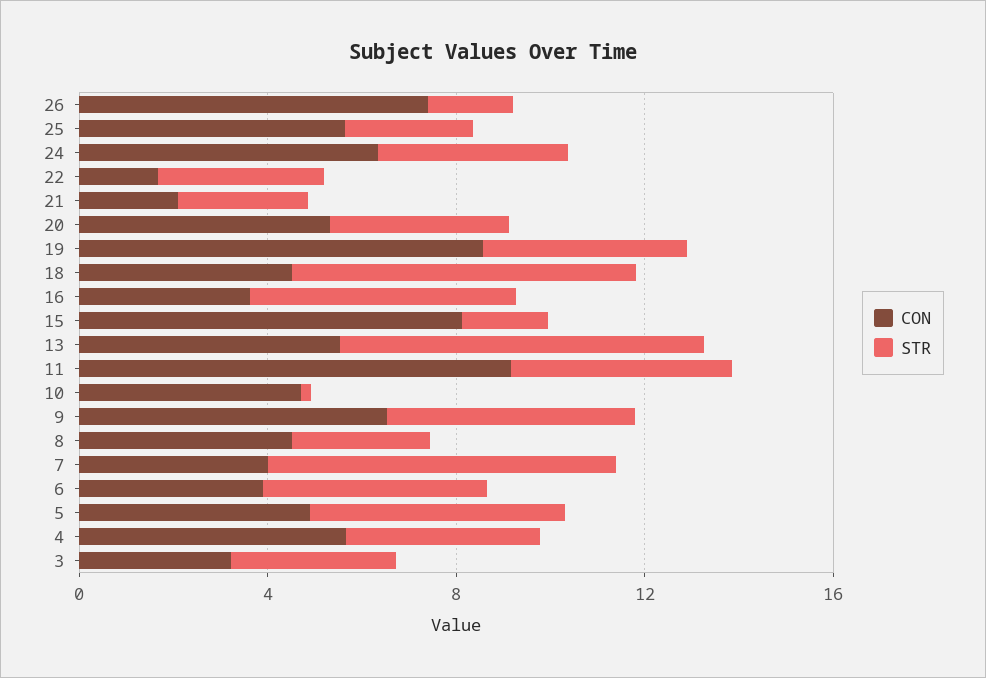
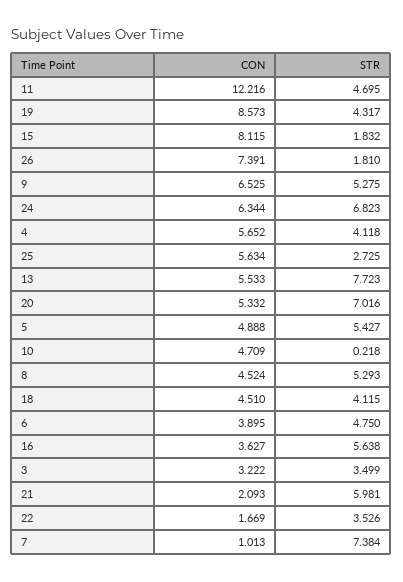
  {
    "CON": {
      "26": 7.391,
      "25": 5.634,
      "24": 6.344,
      "22": 1.669,
      "21": 2.093,
      "20": 5.332,
      "19": 8.573,
      "18": 4.51,
      "16": 3.627,
      "15": 8.115,
      "13": 5.533,
-     "11": 9,
+     "11": 12.216,
      "10": 4.709,
      "9": 6.525,
      "8": 4.524,
-     "7": 4,
+     "7": 1.013,
      "6": 3.895,
      "5": 4.888,
      "4": 5.652,
      "3": 3.222
    },
    "STR": {
      "26": 1.81,
      "25": 2.725,
-     "24": 4,
+     "24": 6.823,
      "22": 3.526,
-     "21": 3,
+     "21": 5.981,
-     "20": 4,
+     "20": 7.016,
      "19": 4.317,
-     "18": 7,
+     "18": 4.115,
      "16": 5.638,
      "15": 1.832,
      "13": 7.723,
      "11": 4.695,
      "10": 0.218,
      "9": 5.275,
-     "8": 3,
+     "8": 5.293,
      "7": 7.384,
      "6": 4.75,
      "5": 5.427,
      "4": 4.118,
      "3": 3.499
    }
  }

